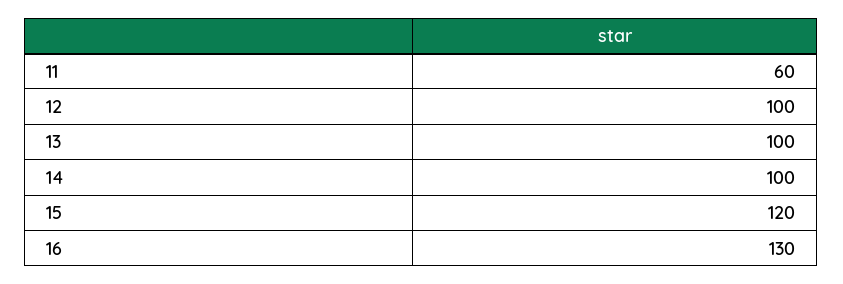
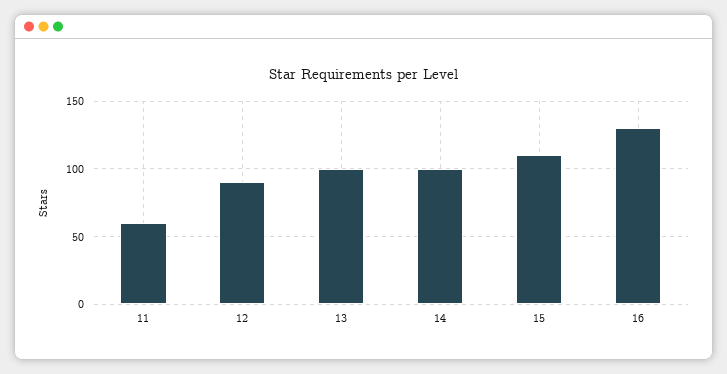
  {
    "11": 60,
-   "12": 100,
+   "12": 90,
    "13": 100,
    "14": 100,
-   "15": 120,
+   "15": 110,
    "16": 130
  }

